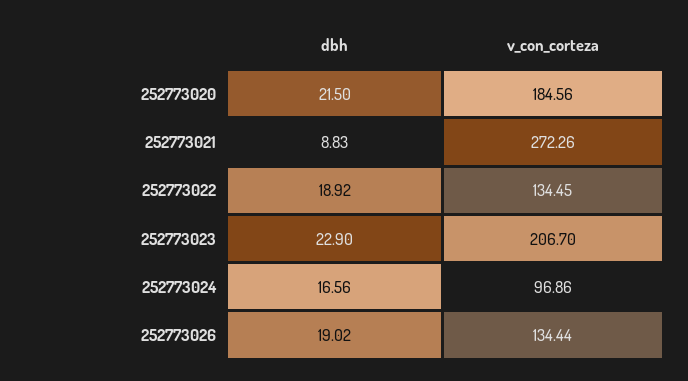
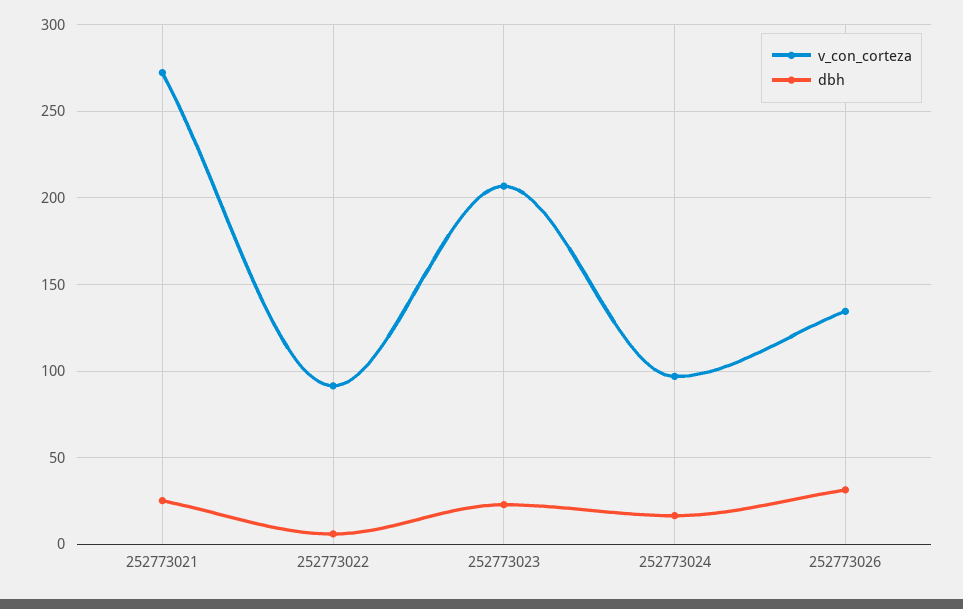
  {
    "dbh": {
-     "252773020": 21.5,
-     "252773021": 8.83,
+     "252773021": 25,
-     "252773022": 18.92,
+     "252773022": 5,
      "252773023": 22.9,
      "252773024": 16.56,
-     "252773026": 19.02
+     "252773026": 30
    },
    "v_con_corteza": {
-     "252773020": 184.56,
      "252773021": 272.26,
-     "252773022": 134.45,
+     "252773022": 90,
      "252773023": 206.7,
      "252773024": 96.86,
      "252773026": 134.44
    }
  }

